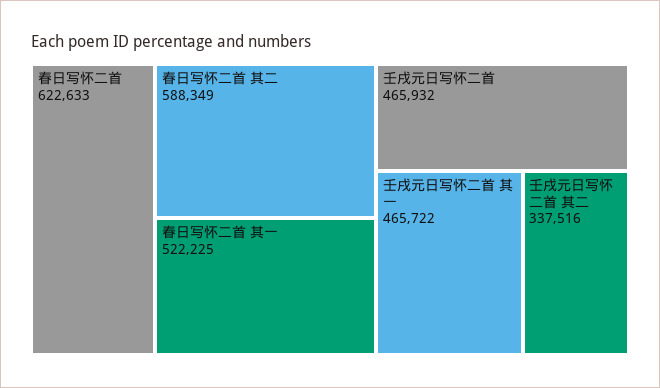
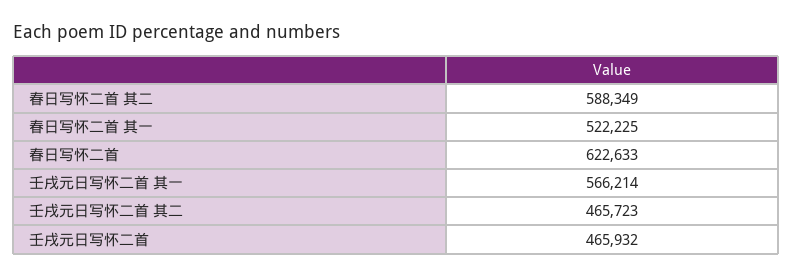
  {
    "春日写怀二首": 622633,
    "春日写怀二首 其二": 588349,
    "春日写怀二首 其一": 522225,
    "壬戌元日写怀二首": 465932,
-   "壬戌元日写怀二首 其一": 465722,
+   "壬戌元日写怀二首 其一": 566214,
-   "壬戌元日写怀二首 其二": 337516
+   "壬戌元日写怀二首 其二": 465723
  }

